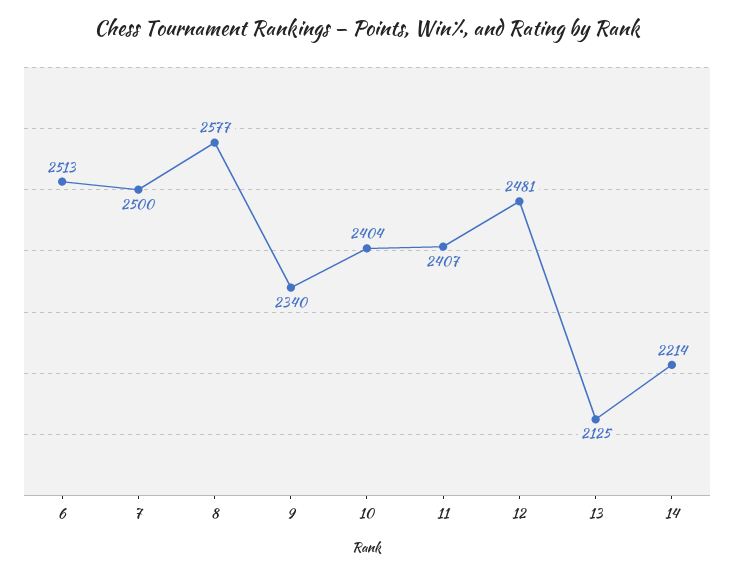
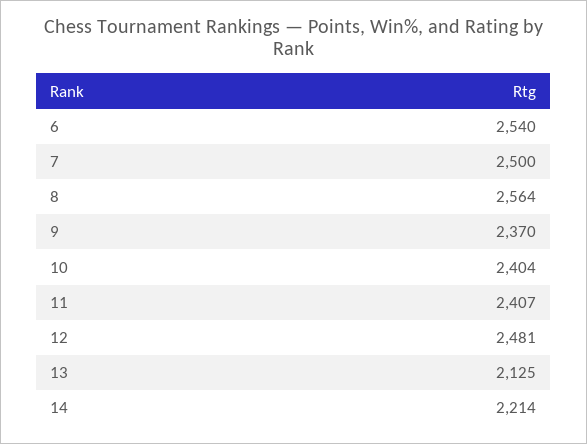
  {
-   "6": 2513,
+   "6": 2540,
    "7": 2500,
-   "8": 2577,
+   "8": 2564,
-   "9": 2340,
+   "9": 2370,
    "10": 2404,
    "11": 2407,
    "12": 2481,
    "13": 2125,
    "14": 2214
  }

